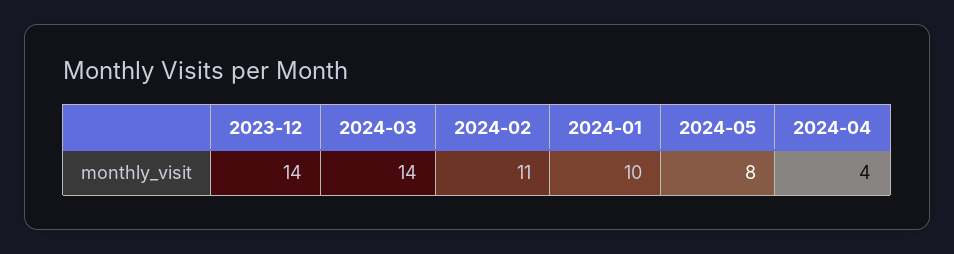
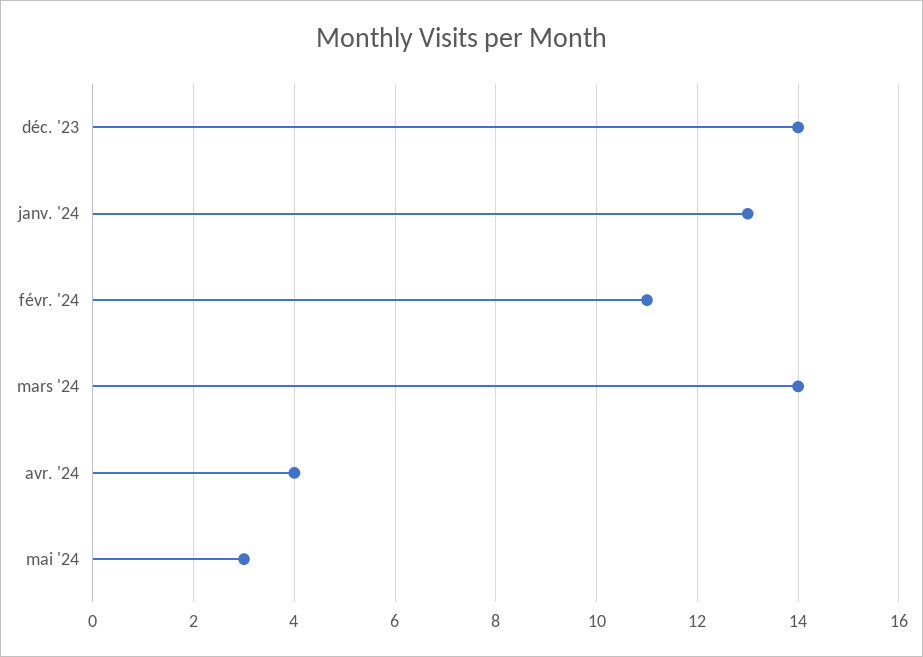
  {
    "2023-12": 14,
    "2024-03": 14,
    "2024-02": 11,
-   "2024-01": 10,
+   "2024-01": 13,
-   "2024-05": 8,
+   "2024-05": 3,
    "2024-04": 4
  }

